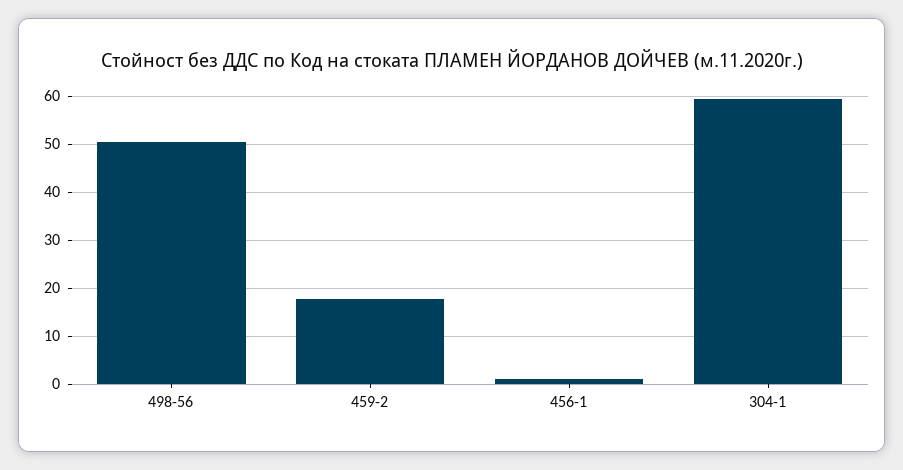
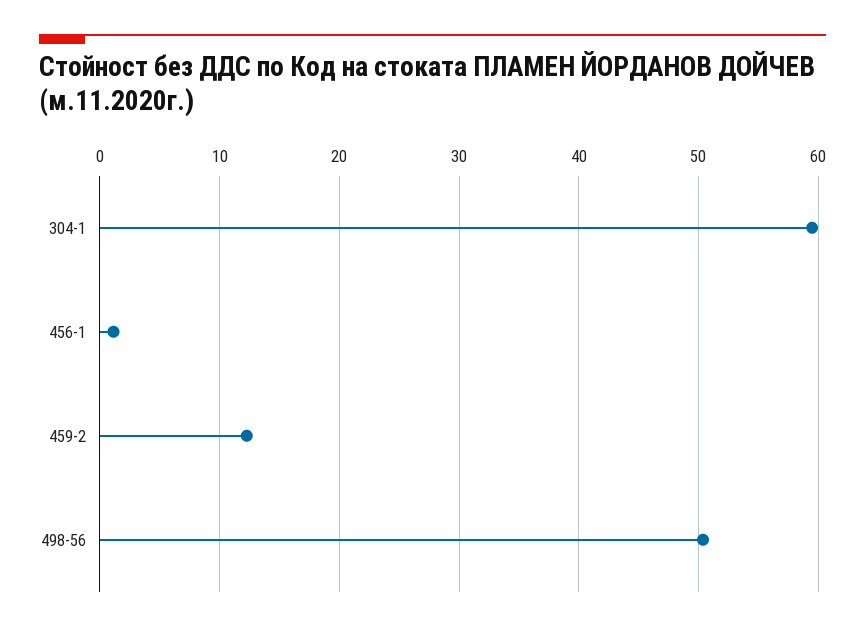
  {
    "498-56": 50,
-   "459-2": 18,
+   "459-2": 12,
    "456-1": 1,
    "304-1": 59
  }

